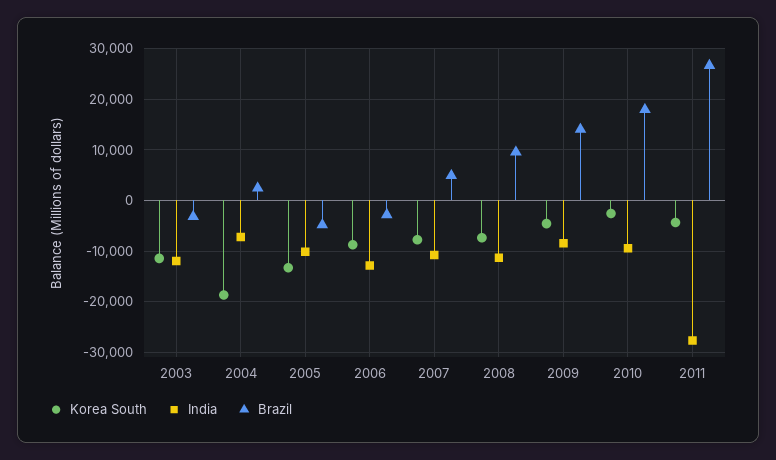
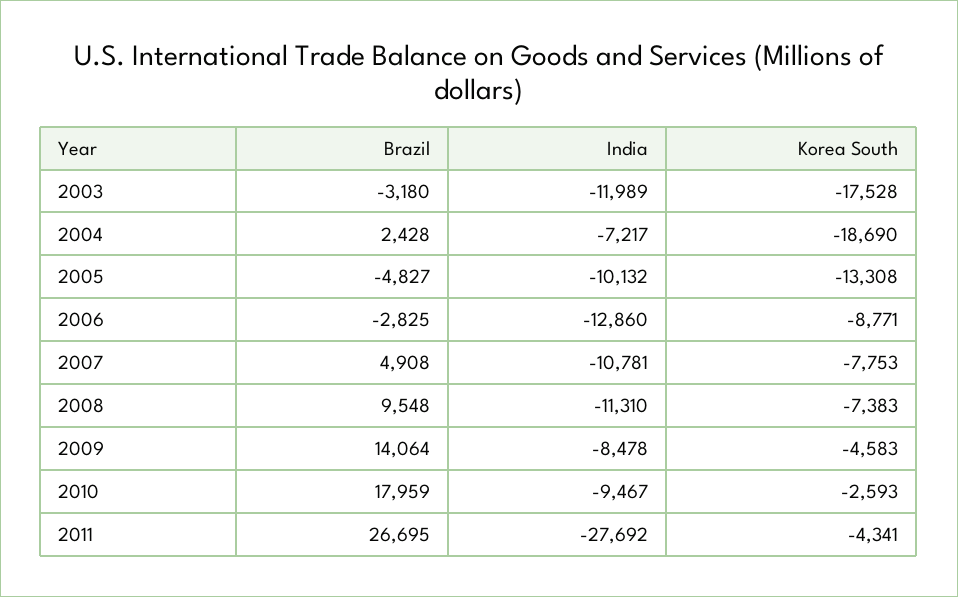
  {
    "Korea South": {
-     "2003": -12000,
+     "2003": -17528,
      "2004": -18690,
      "2005": -13308,
      "2006": -8771,
      "2007": -7753,
      "2008": -7383,
      "2009": -4583,
      "2010": -2593,
      "2011": -4341
    },
    "India": {
      "2003": -11989,
      "2004": -7217,
      "2005": -10132,
      "2006": -12860,
      "2007": -10781,
      "2008": -11310,
      "2009": -8478,
      "2010": -9467,
      "2011": -27692
    },
    "Brazil": {
      "2003": -3180,
      "2004": 2428,
      "2005": -4827,
      "2006": -2825,
      "2007": 4908,
      "2008": 9548,
      "2009": 14064,
      "2010": 17959,
      "2011": 26695
    }
  }

